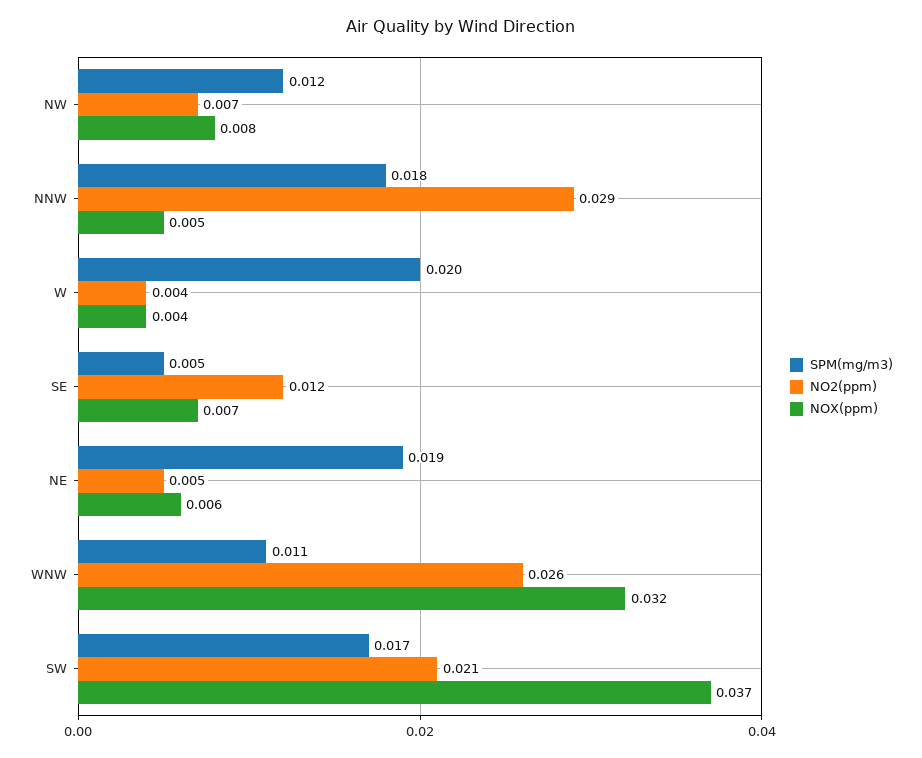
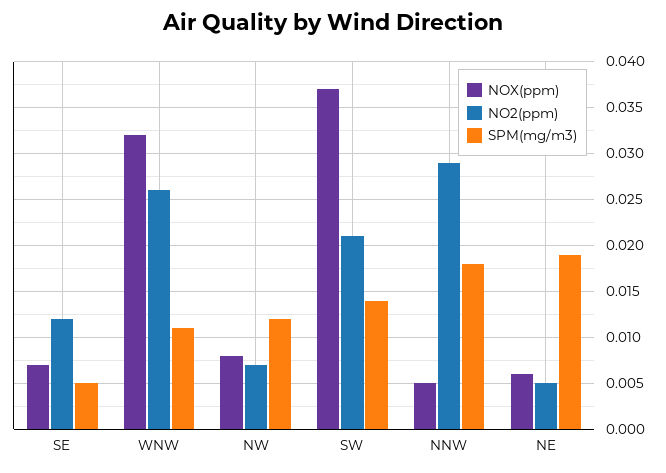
  {
    "SPM(mg/m3)": {
      "NW": 0.012,
      "NNW": 0.018,
-     "W": 0.02,
      "SE": 0.005,
      "NE": 0.019,
      "WNW": 0.011,
-     "SW": 0.017
+     "SW": 0.014
    },
    "NO2(ppm)": {
      "NW": 0.007,
      "NNW": 0.029,
-     "W": 0.004,
      "SE": 0.012,
      "NE": 0.005,
      "WNW": 0.026,
      "SW": 0.021
    },
    "NOX(ppm)": {
      "NW": 0.008,
      "NNW": 0.005,
-     "W": 0.004,
      "SE": 0.007,
      "NE": 0.006,
      "WNW": 0.032,
      "SW": 0.037
    }
  }

